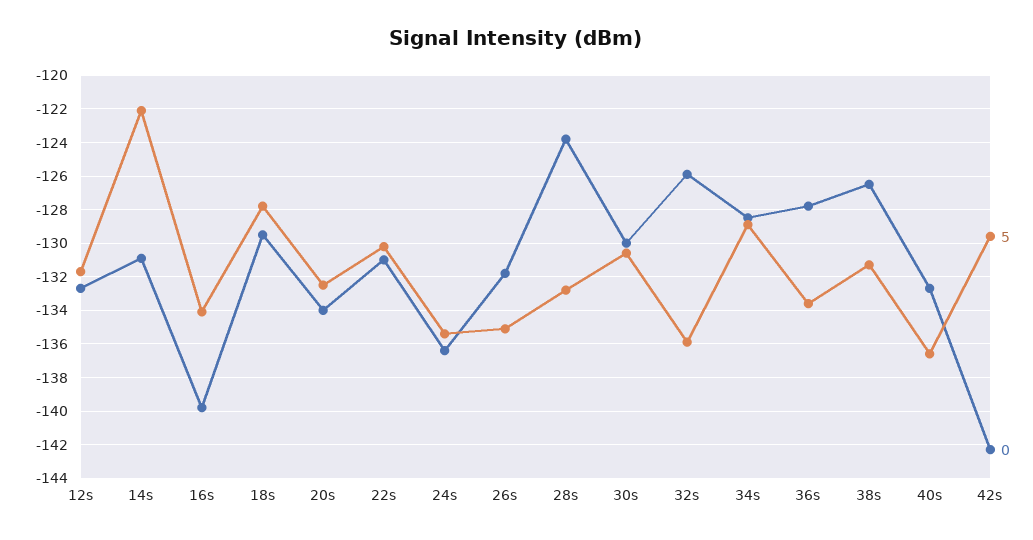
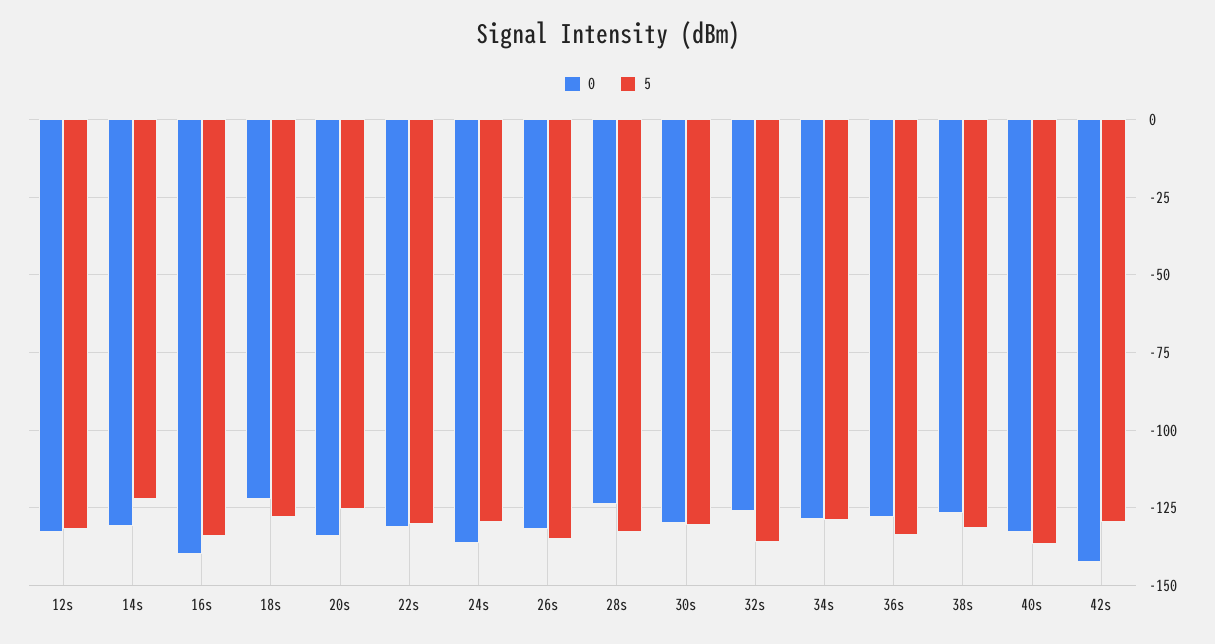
  {
    "5": {
      "12s": -131.5,
      "14s": -122,
      "16s": -134,
      "18s": -128,
-     "20s": -132.5,
+     "20s": -125,
      "22s": -130,
-     "24s": -135.5,
+     "24s": -130,
      "26s": -135,
      "28s": -133,
      "30s": -130.5,
      "32s": -136,
      "34s": -129,
      "36s": -133.5,
      "38s": -131.5,
      "40s": -136.5,
      "42s": -129.5
    },
    "0": {
      "12s": -132.5,
      "14s": -131,
      "16s": -140,
-     "18s": -129.5,
+     "18s": -122.5,
      "20s": -134,
      "22s": -131,
      "24s": -136.5,
      "26s": -132,
      "28s": -124,
      "30s": -130,
      "32s": -126,
      "34s": -128.5,
      "36s": -128,
      "38s": -126.5,
      "40s": -132.5,
      "42s": -142.5
    }
  }

